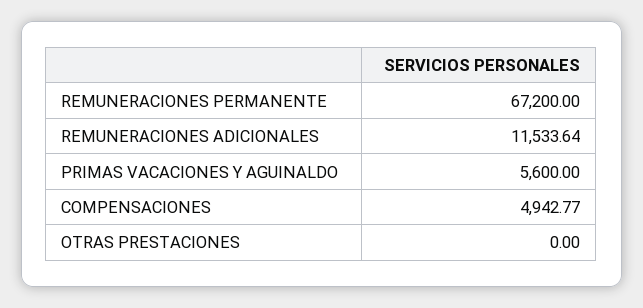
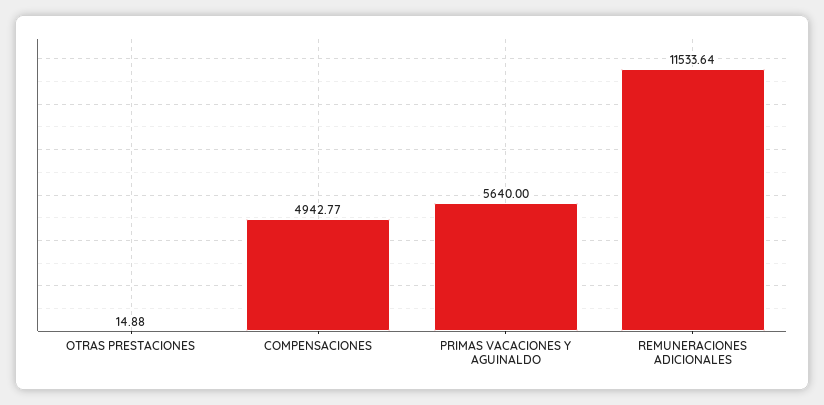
  {
-   "REMUNERACIONES PERMANENTE": 67200,
    "REMUNERACIONES ADICIONALES": 11533.64,
-   "PRIMAS VACACIONES Y AGUINALDO": 5600,
+   "PRIMAS VACACIONES Y AGUINALDO": 5640,
    "COMPENSACIONES": 4942.77,
-   "OTRAS PRESTACIONES": 0
+   "OTRAS PRESTACIONES": 14.88
  }

